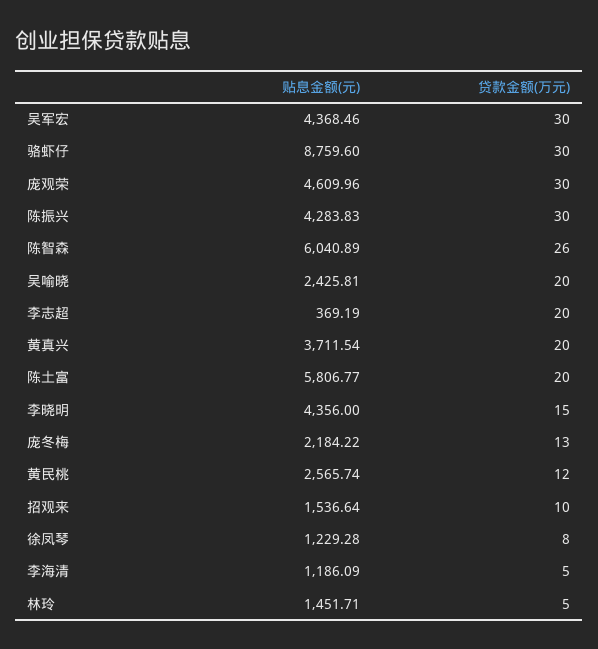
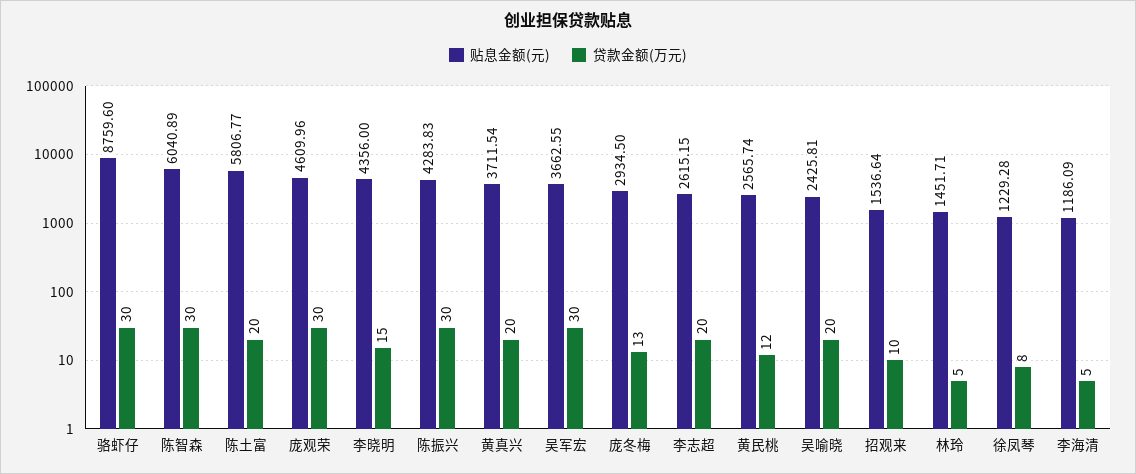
  {
    "贴息金额(元)": {
-     "吴军宏": 4368.46,
+     "吴军宏": 3662.55,
      "骆虾仔": 8759.6,
      "庞观荣": 4609.96,
      "陈振兴": 4283.83,
      "陈智森": 6040.89,
      "吴喻晓": 2425.81,
-     "李志超": 369.19,
+     "李志超": 2615.15,
      "黄真兴": 3711.54,
      "陈土富": 5806.77,
      "李晓明": 4356,
-     "庞冬梅": 2184.22,
+     "庞冬梅": 2934.5,
      "黄民桃": 2565.74,
      "招观来": 1536.64,
      "徐凤琴": 1229.28,
      "李海清": 1186.09,
      "林玲": 1451.71
    },
    "贷款金额(万元)": {
      "吴军宏": 30,
      "骆虾仔": 30,
      "庞观荣": 30,
      "陈振兴": 30,
-     "陈智森": 26,
+     "陈智森": 30,
      "吴喻晓": 20,
      "李志超": 20,
      "黄真兴": 20,
      "陈土富": 20,
      "李晓明": 15,
      "庞冬梅": 13,
      "黄民桃": 12,
      "招观来": 10,
      "徐凤琴": 8,
      "李海清": 5,
      "林玲": 5
    }
  }

